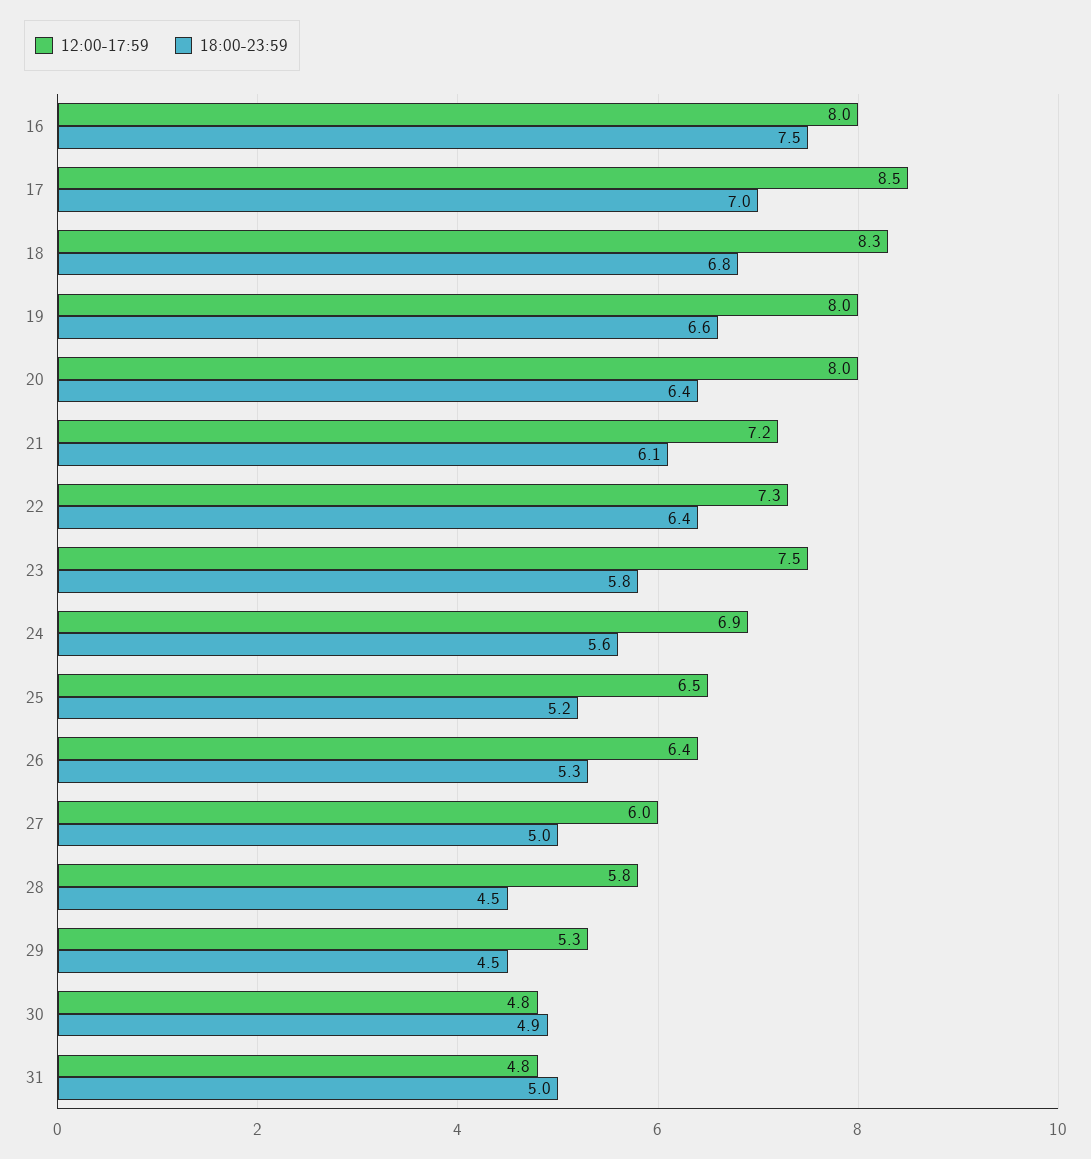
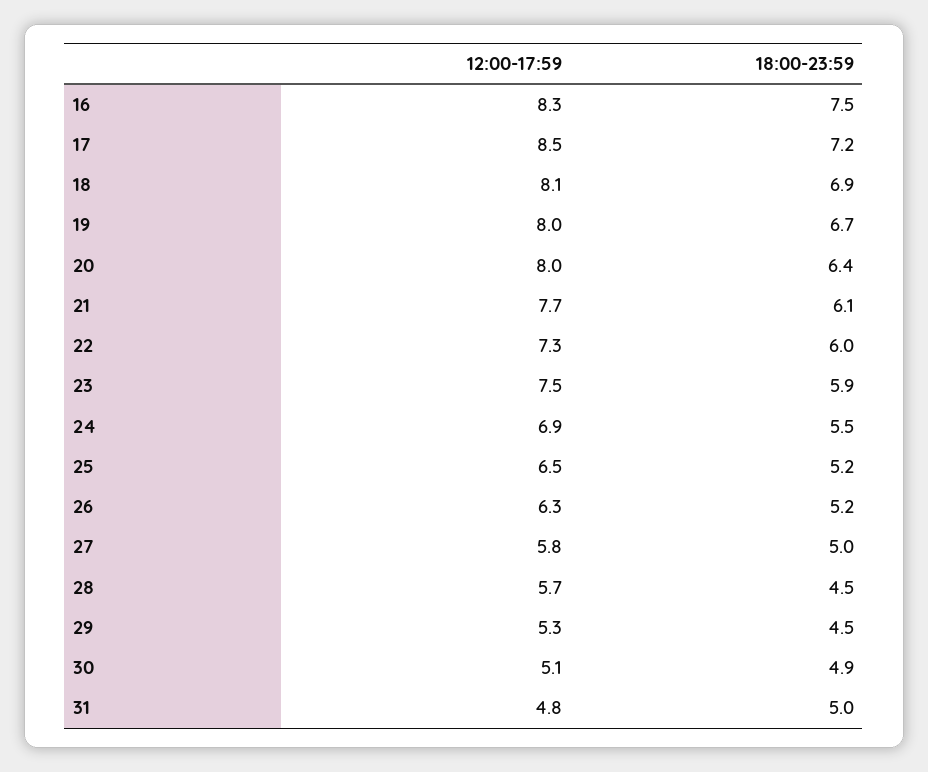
  {
    "12:00-17:59": {
-     "16": 8,
+     "16": 8.3,
      "17": 8.5,
-     "18": 8.3,
+     "18": 8.1,
      "19": 8,
      "20": 8,
-     "21": 7.2,
+     "21": 7.7,
      "22": 7.3,
      "23": 7.5,
      "24": 6.9,
      "25": 6.5,
-     "26": 6.4,
+     "26": 6.3,
-     "27": 6,
+     "27": 5.8,
-     "28": 5.8,
+     "28": 5.7,
      "29": 5.3,
-     "30": 4.8,
+     "30": 5.1,
      "31": 4.8
    },
    "18:00-23:59": {
      "16": 7.5,
-     "17": 7,
+     "17": 7.2,
-     "18": 6.8,
+     "18": 6.9,
-     "19": 6.6,
+     "19": 6.7,
      "20": 6.4,
      "21": 6.1,
-     "22": 6.4,
+     "22": 6,
-     "23": 5.8,
+     "23": 5.9,
-     "24": 5.6,
+     "24": 5.5,
      "25": 5.2,
-     "26": 5.3,
+     "26": 5.2,
      "27": 5,
      "28": 4.5,
      "29": 4.5,
      "30": 4.9,
      "31": 5
    }
  }

